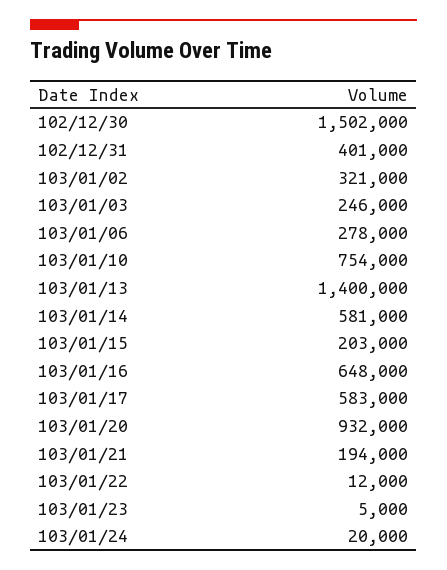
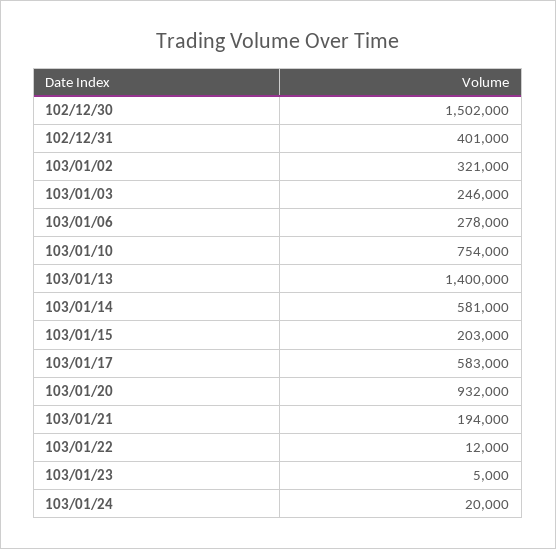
  {
    "102/12/30": 1502000,
    "102/12/31": 401000,
    "103/01/02": 321000,
    "103/01/03": 246000,
    "103/01/06": 278000,
    "103/01/10": 754000,
    "103/01/13": 1400000,
    "103/01/14": 581000,
    "103/01/15": 203000,
-   "103/01/16": 648000,
    "103/01/17": 583000,
    "103/01/20": 932000,
    "103/01/21": 194000,
    "103/01/22": 12000,
    "103/01/23": 5000,
    "103/01/24": 20000
  }

